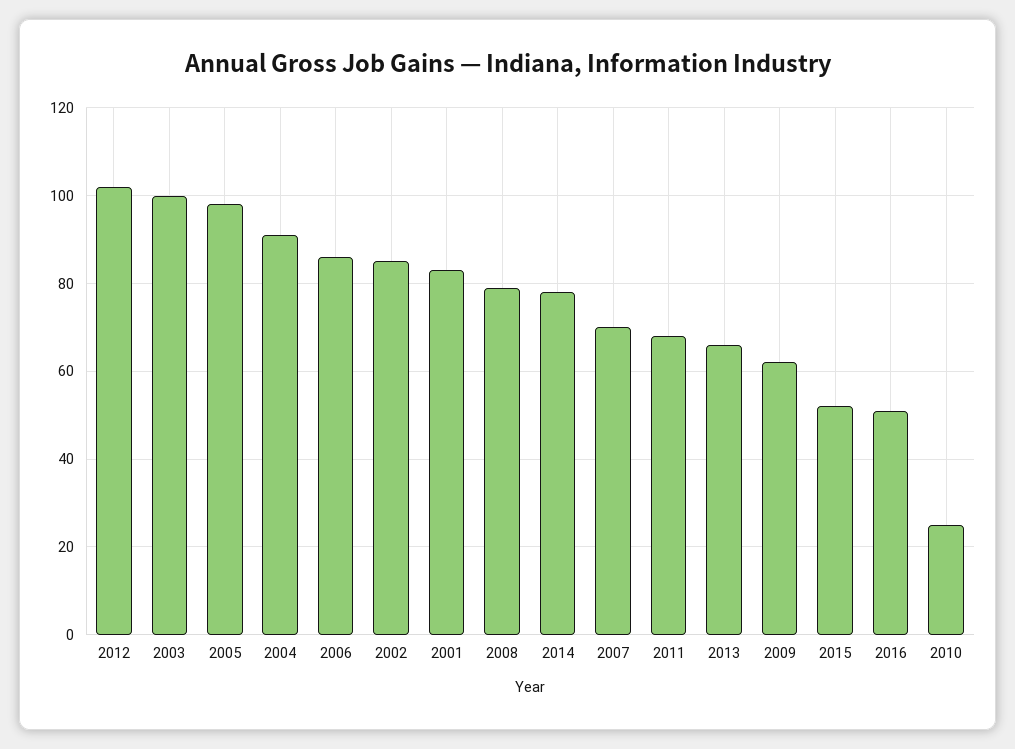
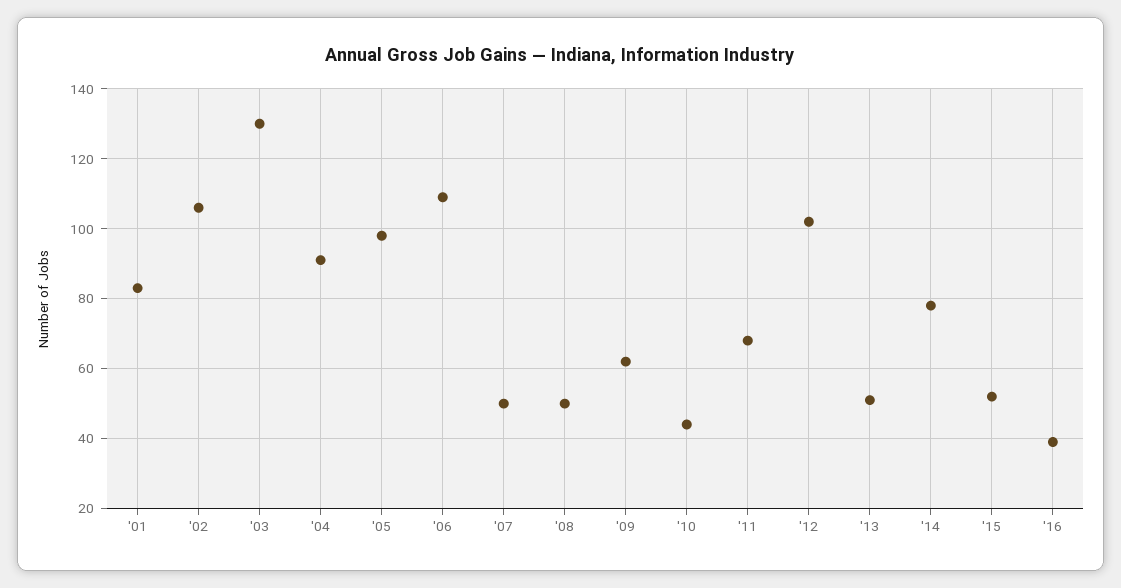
  {
    "2012": 100,
-   "2003": 100,
+   "2003": 130,
    "2005": 100,
    "2004": 90,
-   "2006": 85,
+   "2006": 110,
-   "2002": 85,
+   "2002": 105,
    "2001": 85,
-   "2008": 80,
+   "2008": 50,
    "2014": 80,
-   "2007": 70,
+   "2007": 50,
    "2011": 70,
-   "2013": 65,
+   "2013": 50,
    "2009": 60,
    "2015": 50,
-   "2016": 50,
+   "2016": 40,
-   "2010": 25
+   "2010": 45
  }

